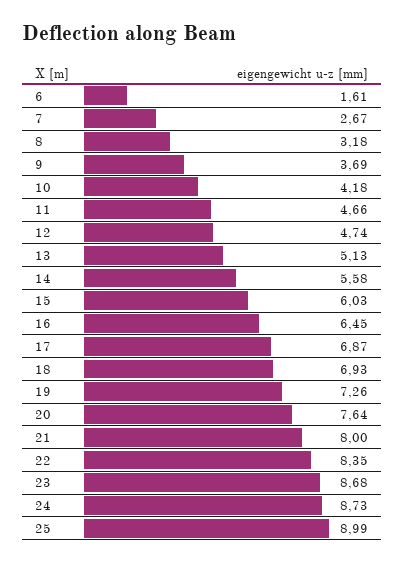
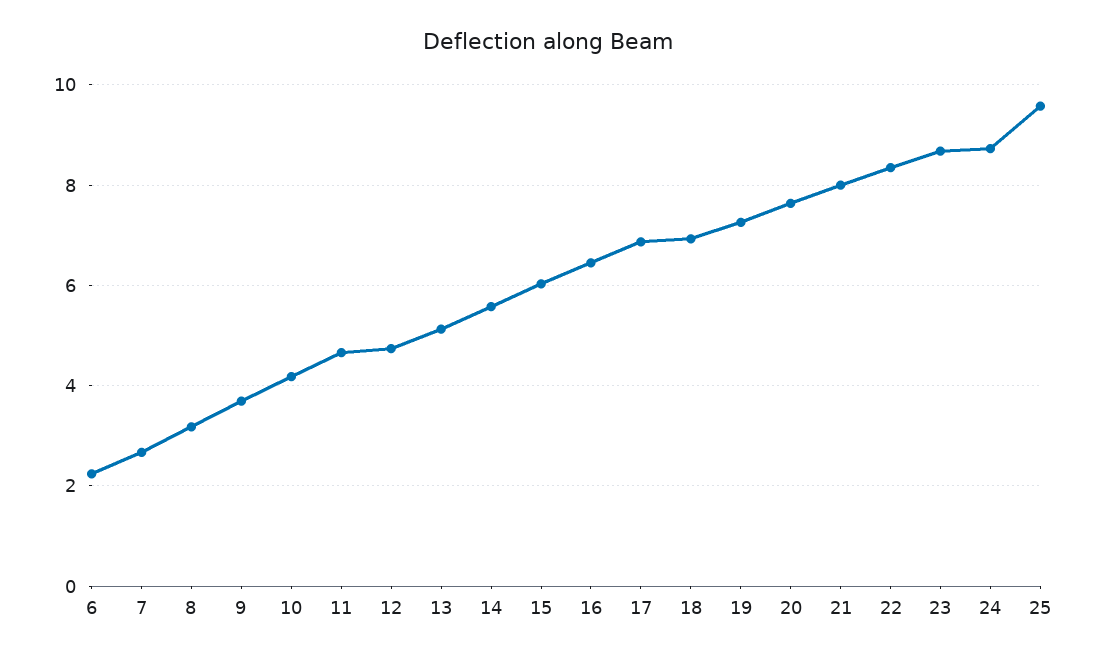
  {
-   "6": 1.61,
+   "6": 2.2,
    "7": 2.67,
    "8": 3.18,
    "9": 3.69,
    "10": 4.18,
    "11": 4.66,
    "12": 4.74,
    "13": 5.13,
    "14": 5.58,
    "15": 6.03,
    "16": 6.45,
    "17": 6.87,
    "18": 6.93,
    "19": 7.26,
    "20": 7.64,
    "21": 8,
    "22": 8.35,
    "23": 8.68,
    "24": 8.73,
-   "25": 8.99
+   "25": 9.6
  }

